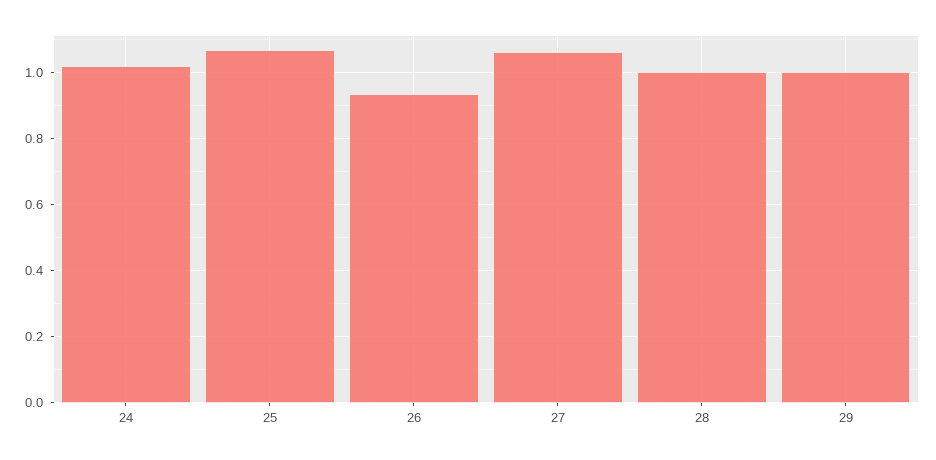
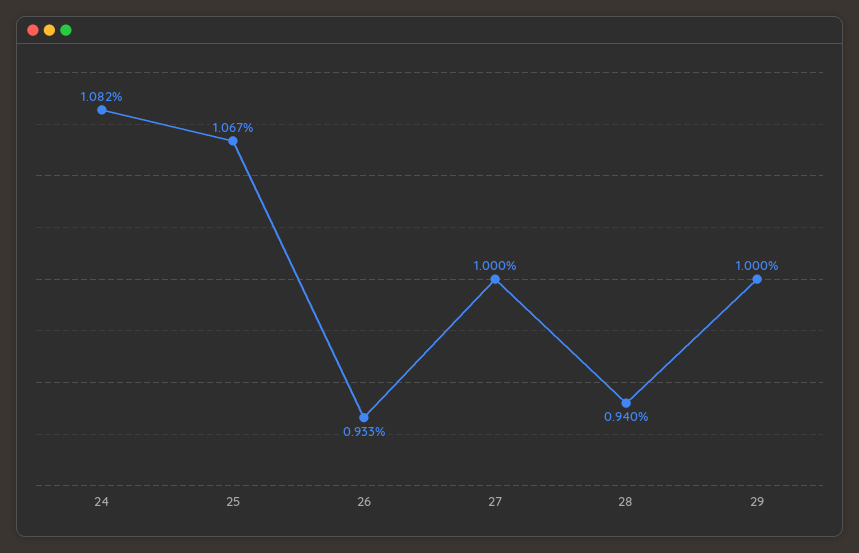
  {
-   "24": 1.02,
+   "24": 1.082,
    "25": 1.067,
    "26": 0.933,
-   "27": 1.06,
+   "27": 1,
-   "28": 1,
+   "28": 0.94,
    "29": 1
  }

